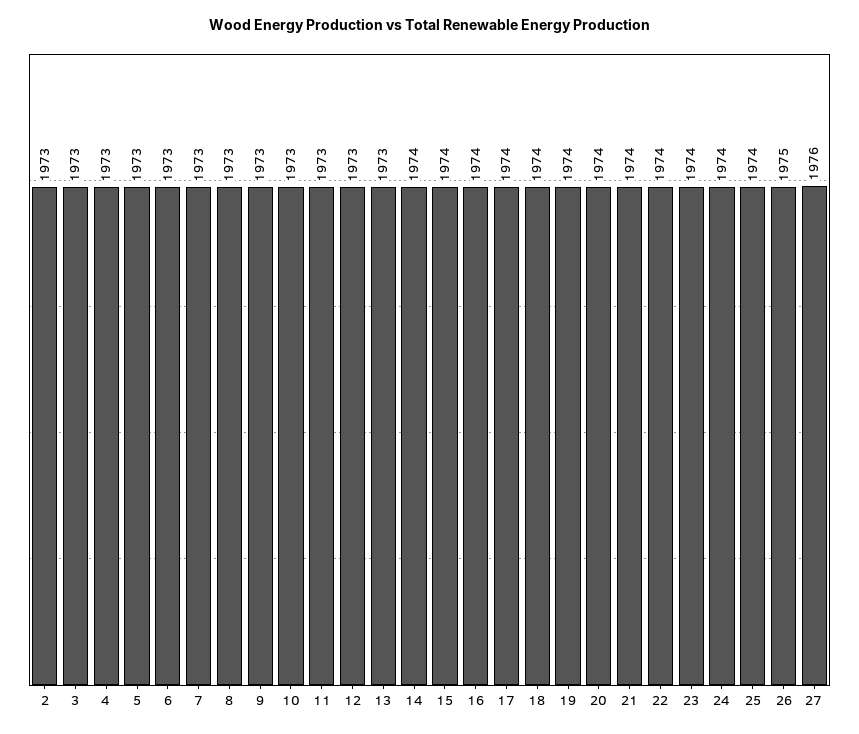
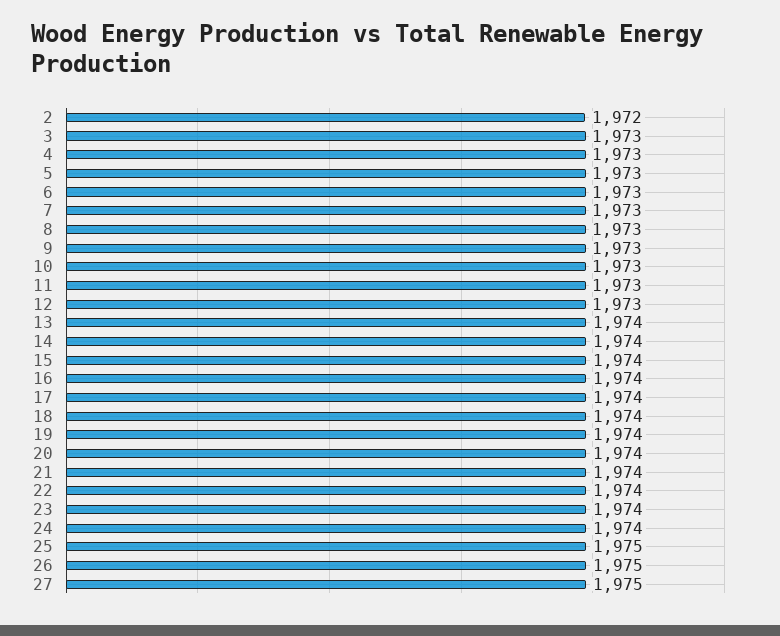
  {
-   "2": 1973,
+   "2": 1972,
    "3": 1973,
    "4": 1973,
    "5": 1973,
    "6": 1973,
    "7": 1973,
    "8": 1973,
    "9": 1973,
    "10": 1973,
    "11": 1973,
    "12": 1973,
-   "13": 1973,
+   "13": 1974,
    "14": 1974,
    "15": 1974,
    "16": 1974,
    "17": 1974,
    "18": 1974,
    "19": 1974,
    "20": 1974,
    "21": 1974,
    "22": 1974,
    "23": 1974,
    "24": 1974,
-   "25": 1974,
+   "25": 1975,
    "26": 1975,
-   "27": 1976
+   "27": 1975
  }

